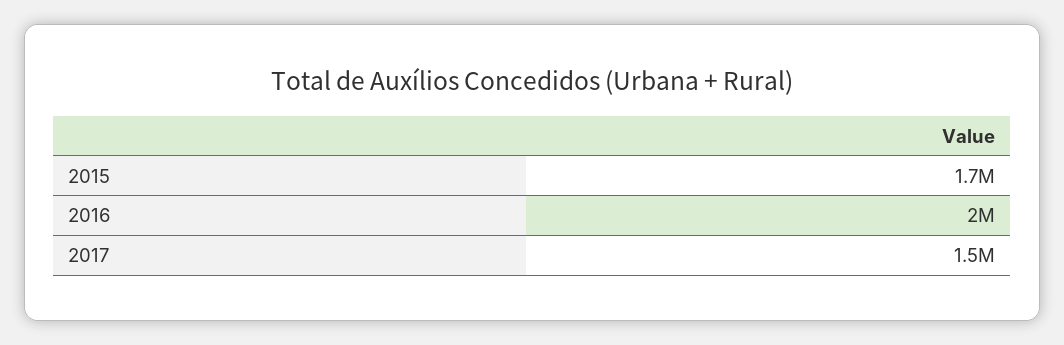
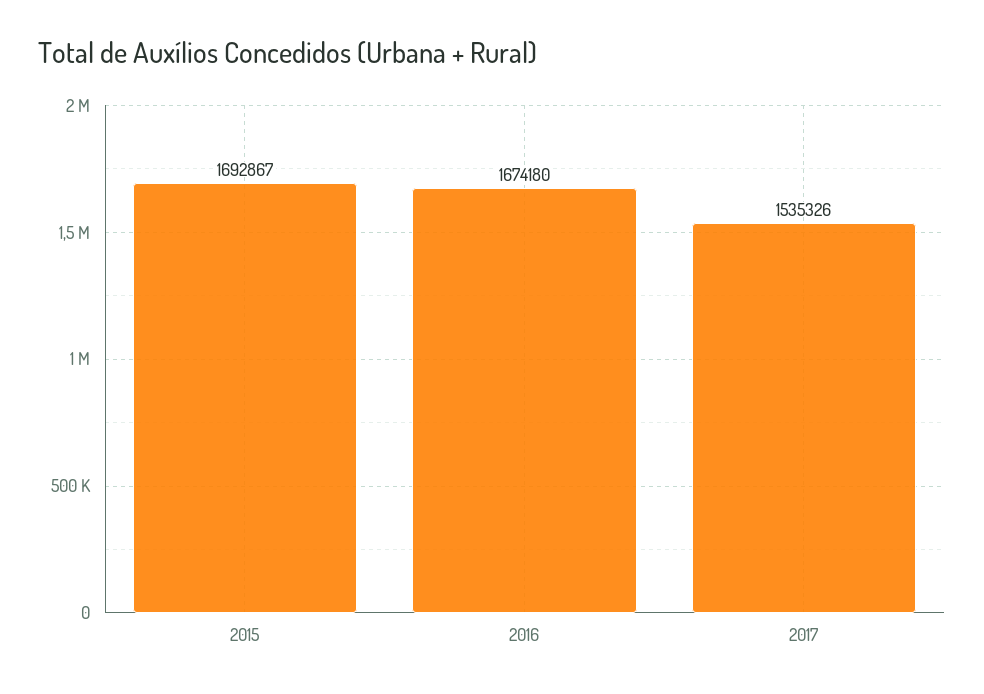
  {
    "2015": 1692867,
-   "2016": 2000000,
+   "2016": 1674180,
    "2017": 1535326
  }

